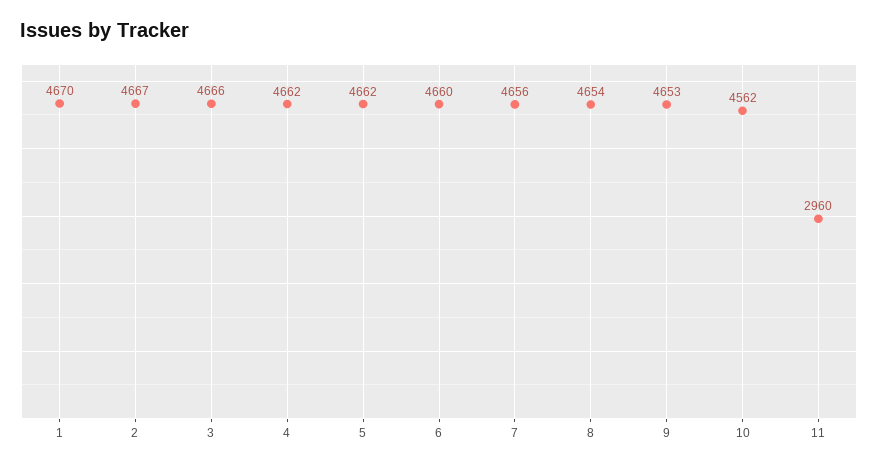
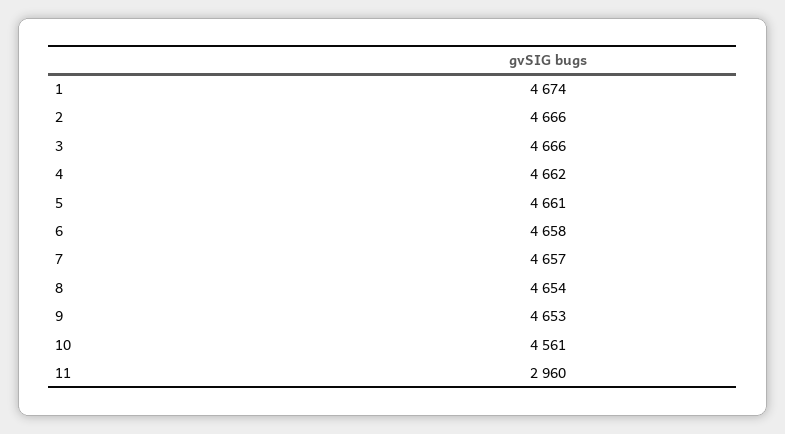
  {
-   "1": 4670,
+   "1": 4674,
-   "2": 4667,
+   "2": 4666,
    "3": 4666,
    "4": 4662,
-   "5": 4662,
+   "5": 4661,
-   "6": 4660,
+   "6": 4658,
-   "7": 4656,
+   "7": 4657,
    "8": 4654,
    "9": 4653,
-   "10": 4562,
+   "10": 4561,
    "11": 2960
  }

